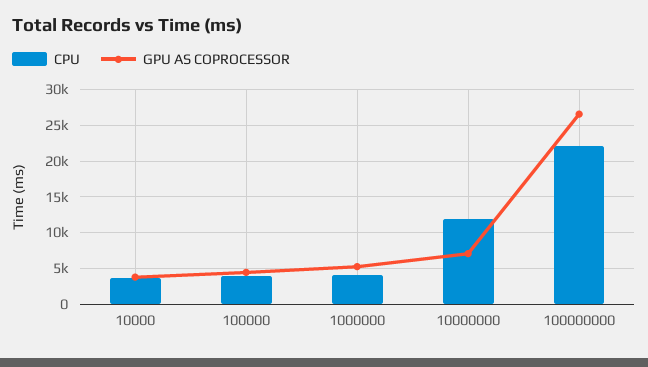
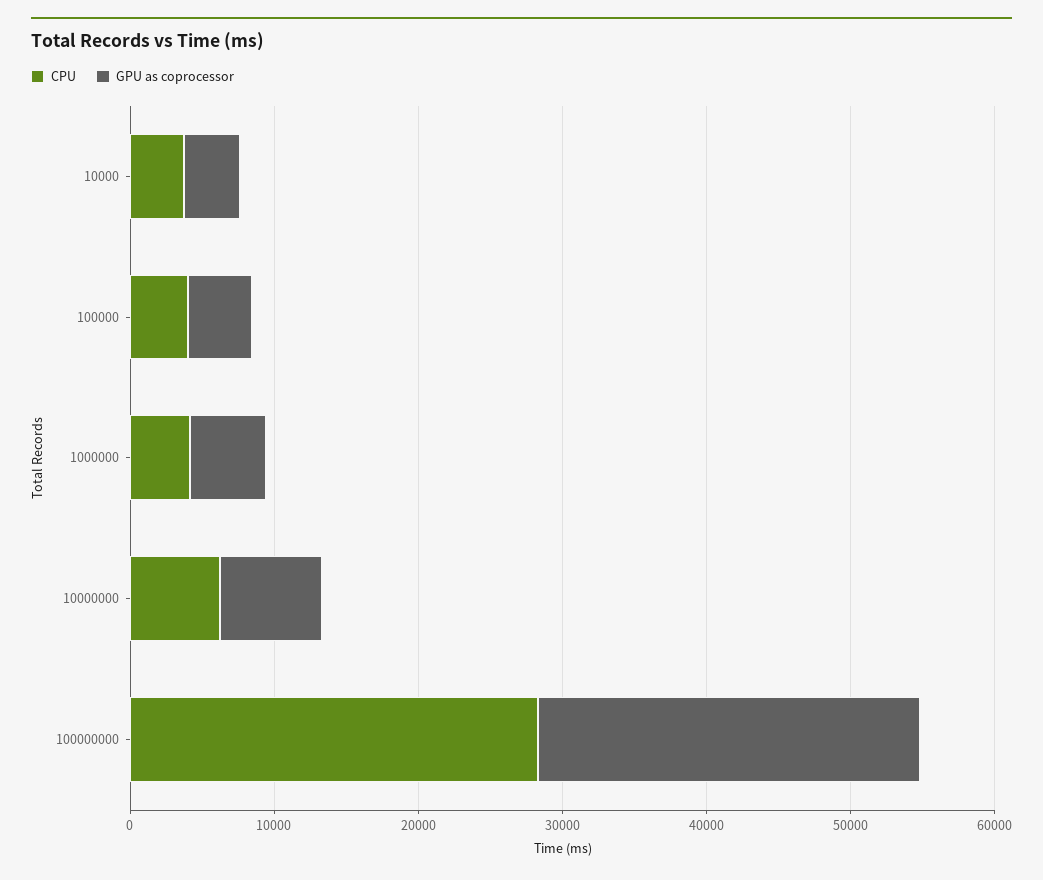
  {
    "CPU": {
      "10000": 4000,
      "100000": 4000,
      "1000000": 4000,
-     "10000000": 12000,
+     "10000000": 6000,
-     "100000000": 22000
+     "100000000": 28000
    },
    "GPU AS COPROCESSOR": {
      "10000": 4000,
      "100000": 4000,
      "1000000": 5000,
      "10000000": 7000,
      "100000000": 27000
    }
  }

